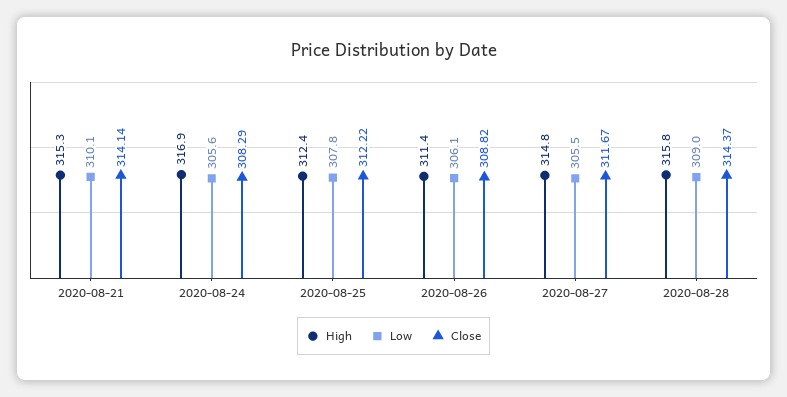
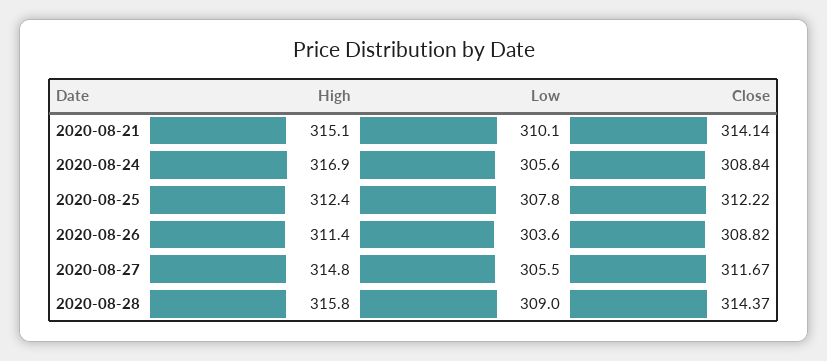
  {
    "High": {
-     "2020-08-21": 315.3,
+     "2020-08-21": 315.1,
      "2020-08-24": 316.9,
      "2020-08-25": 312.4,
      "2020-08-26": 311.4,
      "2020-08-27": 314.8,
      "2020-08-28": 315.8
    },
    "Low": {
      "2020-08-21": 310.1,
      "2020-08-24": 305.6,
      "2020-08-25": 307.8,
-     "2020-08-26": 306.1,
+     "2020-08-26": 303.6,
      "2020-08-27": 305.5,
      "2020-08-28": 309
    },
    "Close": {
      "2020-08-21": 314.14,
-     "2020-08-24": 308.29,
+     "2020-08-24": 308.84,
      "2020-08-25": 312.22,
      "2020-08-26": 308.82,
      "2020-08-27": 311.67,
      "2020-08-28": 314.37
    }
  }

